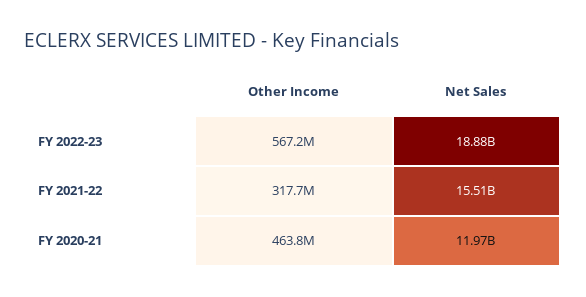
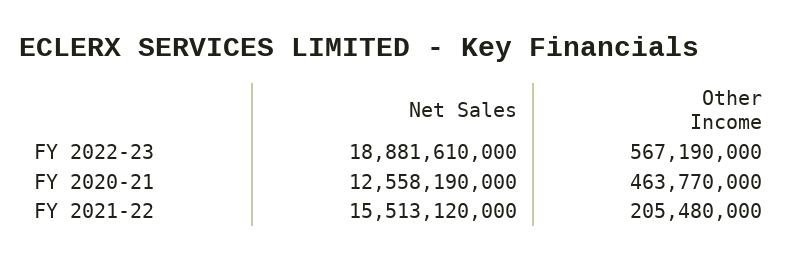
  {
    "Other Income": {
      "FY 2022-23": 567190000,
-     "FY 2021-22": 317700000,
+     "FY 2021-22": 205480000,
      "FY 2020-21": 463770000
    },
    "Net Sales": {
      "FY 2022-23": 18881610000,
      "FY 2021-22": 15513120000,
-     "FY 2020-21": 11970000000
+     "FY 2020-21": 12558190000
    }
  }

